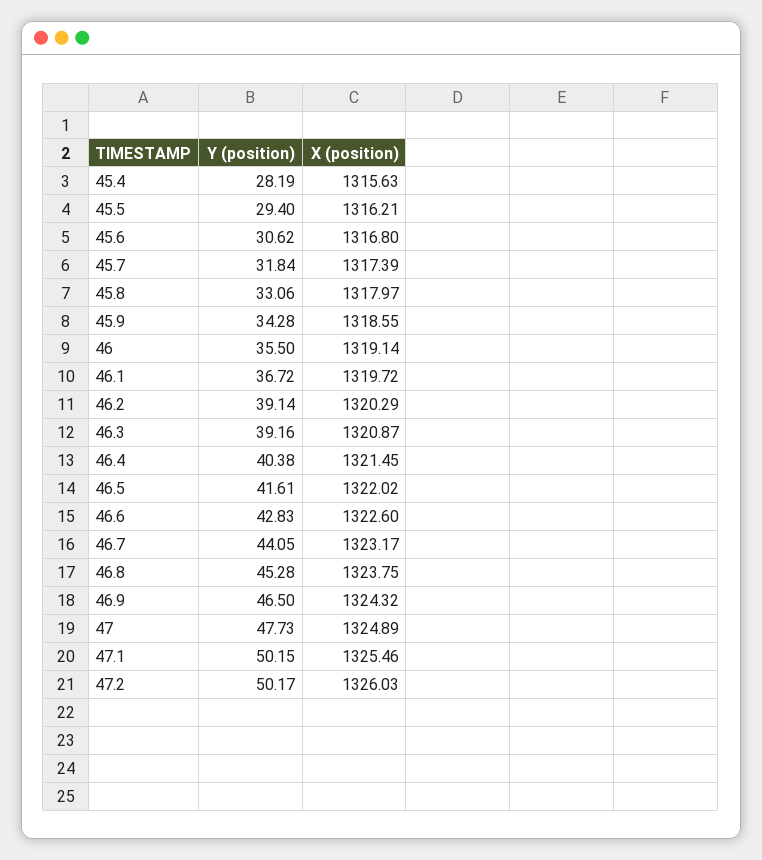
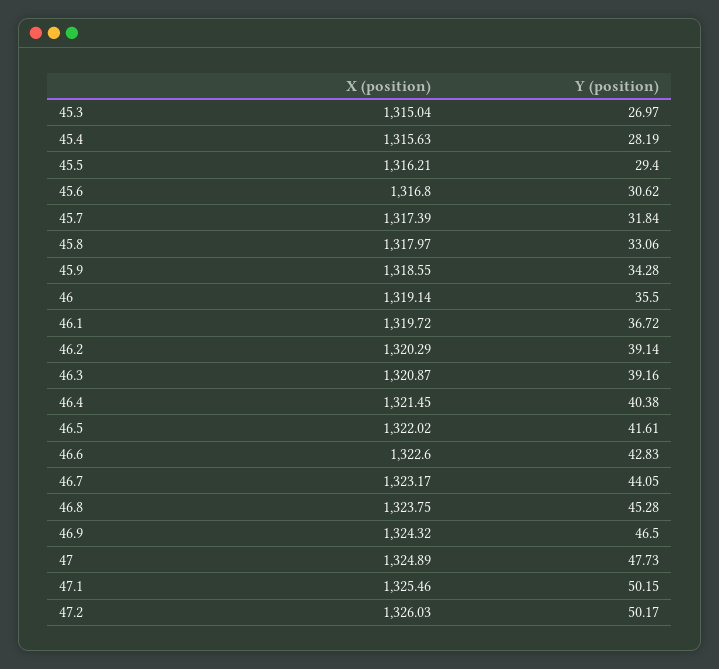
  {
    "Y (position)": {
      "45.4": 28.19,
      "45.5": 29.4,
      "45.6": 30.62,
      "45.7": 31.84,
      "45.8": 33.06,
      "45.9": 34.28,
      "46": 35.5,
      "46.1": 36.72,
      "46.2": 39.14,
      "46.3": 39.16,
      "46.4": 40.38,
      "46.5": 41.61,
      "46.6": 42.83,
      "46.7": 44.05,
      "46.8": 45.28,
      "46.9": 46.5,
      "47": 47.73,
      "47.1": 50.15,
-     "47.2": 50.17
+     "47.2": 50.17,
+     "45.3": 26.97
    },
    "X (position)": {
      "45.4": 1315.63,
      "45.5": 1316.21,
      "45.6": 1316.8,
      "45.7": 1317.39,
      "45.8": 1317.97,
      "45.9": 1318.55,
      "46": 1319.14,
      "46.1": 1319.72,
      "46.2": 1320.29,
      "46.3": 1320.87,
      "46.4": 1321.45,
      "46.5": 1322.02,
      "46.6": 1322.6,
      "46.7": 1323.17,
      "46.8": 1323.75,
      "46.9": 1324.32,
      "47": 1324.89,
      "47.1": 1325.46,
-     "47.2": 1326.03
+     "47.2": 1326.03,
+     "45.3": 1315.04
    }
  }

